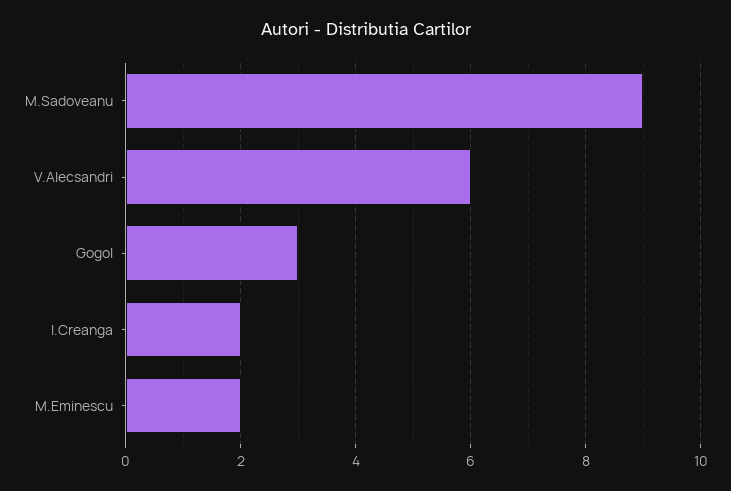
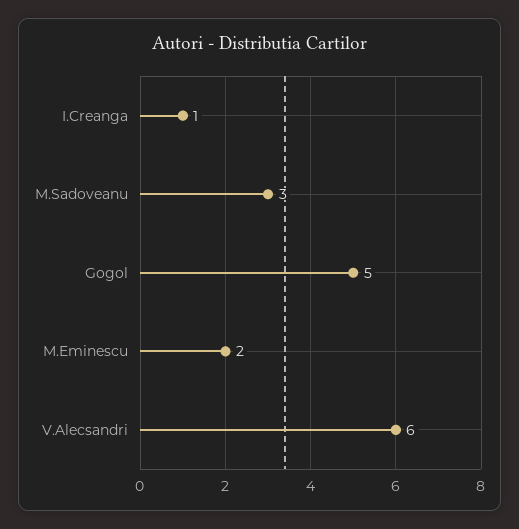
  {
-   "M.Sadoveanu": 9,
+   "M.Sadoveanu": 3,
    "V.Alecsandri": 6,
-   "Gogol": 3,
+   "Gogol": 5,
-   "I.Creanga": 2,
+   "I.Creanga": 1,
    "M.Eminescu": 2
  }

